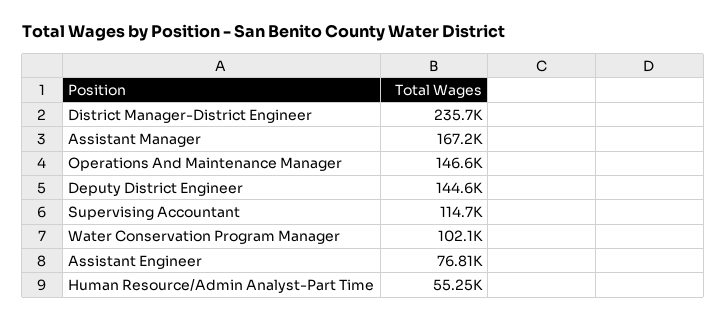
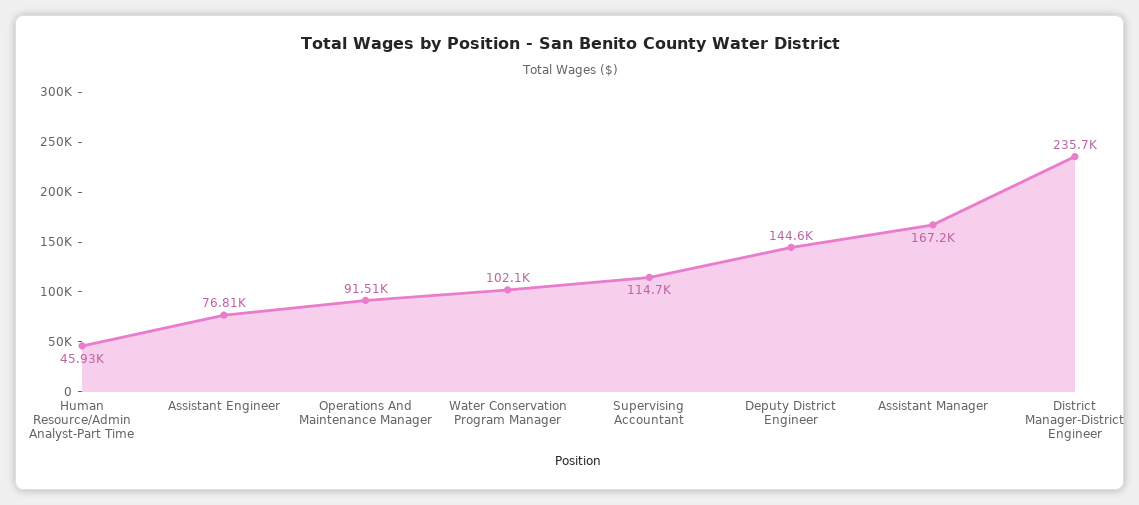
  {
    "District Manager-District Engineer": 235700,
    "Assistant Manager": 167200,
-   "Operations And Maintenance Manager": 146600,
+   "Operations And Maintenance Manager": 91510,
    "Deputy District Engineer": 144600,
    "Supervising Accountant": 114700,
    "Water Conservation Program Manager": 102100,
    "Assistant Engineer": 76810,
-   "Human Resource/Admin Analyst-Part Time": 55250
+   "Human Resource/Admin Analyst-Part Time": 45930
  }

